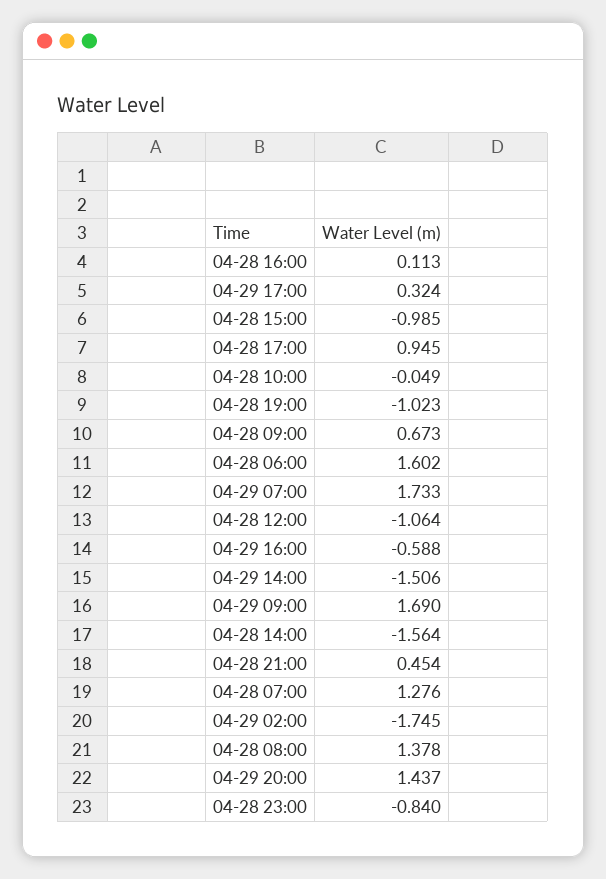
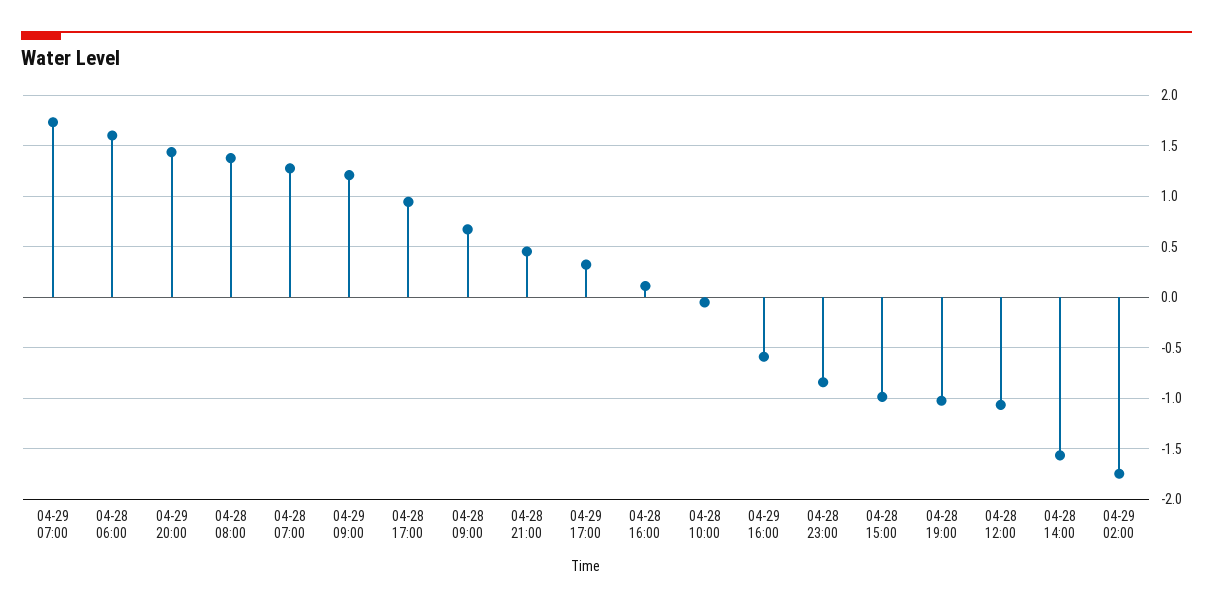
  {
    "04-28 16:00": 0.113,
    "04-29 17:00": 0.324,
    "04-28 15:00": -0.985,
    "04-28 17:00": 0.945,
    "04-28 10:00": -0.049,
    "04-28 19:00": -1.023,
    "04-28 09:00": 0.673,
    "04-28 06:00": 1.602,
    "04-29 07:00": 1.733,
    "04-28 12:00": -1.064,
    "04-29 16:00": -0.588,
-   "04-29 14:00": -1.506,
-   "04-29 09:00": 1.69,
+   "04-29 09:00": 1.2,
    "04-28 14:00": -1.564,
    "04-28 21:00": 0.454,
    "04-28 07:00": 1.276,
    "04-29 02:00": -1.745,
    "04-28 08:00": 1.378,
    "04-29 20:00": 1.437,
    "04-28 23:00": -0.84
  }

